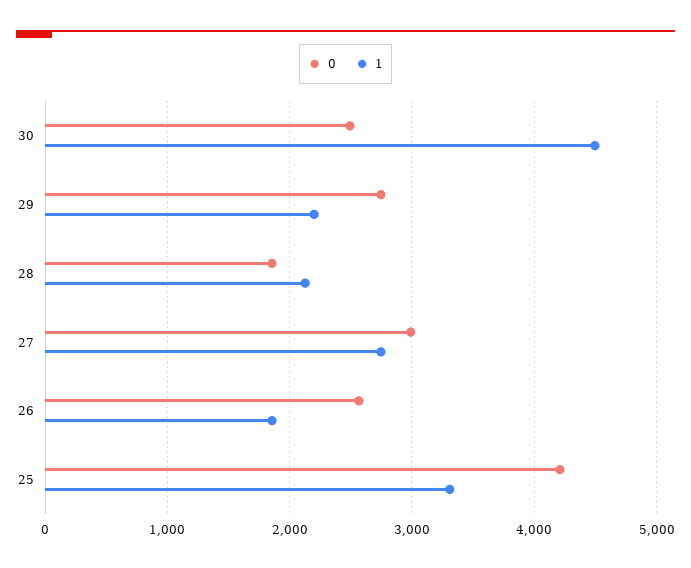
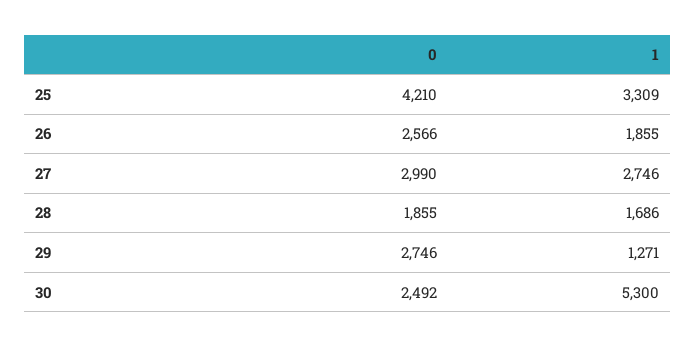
  {
    "0": {
      "30": 2492,
      "29": 2746,
      "28": 1855,
      "27": 2990,
      "26": 2566,
      "25": 4210
    },
    "1": {
-     "30": 4500,
+     "30": 5300,
-     "29": 2200,
+     "29": 1271,
-     "28": 2100,
+     "28": 1686,
      "27": 2746,
      "26": 1855,
      "25": 3309
    }
  }

